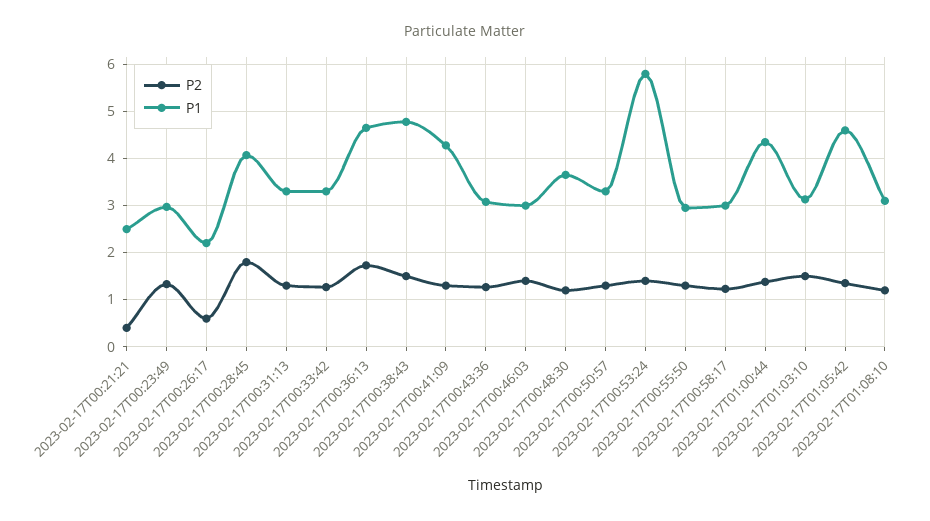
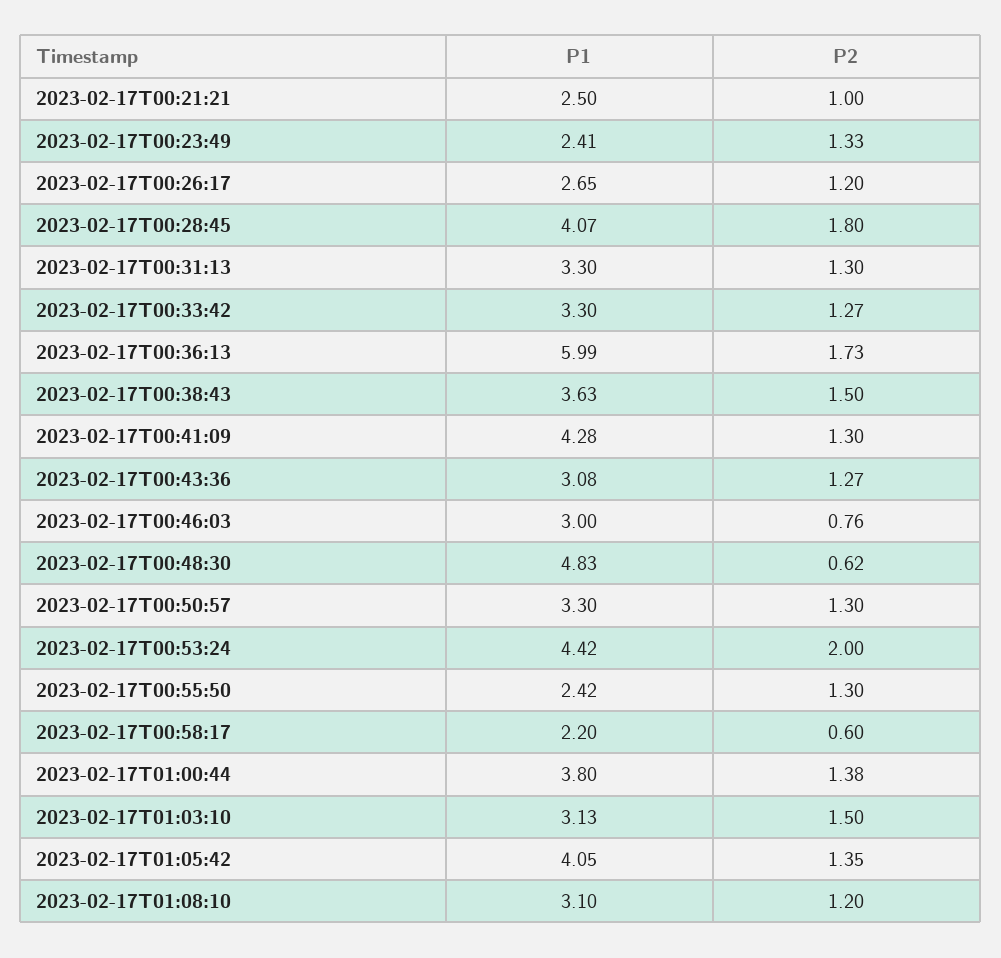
  {
    "P2": {
-     "2023-02-17T00:21:21": 0.4,
+     "2023-02-17T00:21:21": 1,
      "2023-02-17T00:23:49": 1.33,
-     "2023-02-17T00:26:17": 0.6,
+     "2023-02-17T00:26:17": 1.2,
      "2023-02-17T00:28:45": 1.8,
      "2023-02-17T00:31:13": 1.3,
      "2023-02-17T00:33:42": 1.27,
      "2023-02-17T00:36:13": 1.73,
      "2023-02-17T00:38:43": 1.5,
      "2023-02-17T00:41:09": 1.3,
      "2023-02-17T00:43:36": 1.27,
-     "2023-02-17T00:46:03": 1.4,
+     "2023-02-17T00:46:03": 0.76,
-     "2023-02-17T00:48:30": 1.2,
+     "2023-02-17T00:48:30": 0.62,
      "2023-02-17T00:50:57": 1.3,
-     "2023-02-17T00:53:24": 1.4,
+     "2023-02-17T00:53:24": 2,
      "2023-02-17T00:55:50": 1.3,
-     "2023-02-17T00:58:17": 1.2,
+     "2023-02-17T00:58:17": 0.6,
      "2023-02-17T01:00:44": 1.38,
      "2023-02-17T01:03:10": 1.5,
      "2023-02-17T01:05:42": 1.35,
      "2023-02-17T01:08:10": 1.2
    },
    "P1": {
      "2023-02-17T00:21:21": 2.5,
-     "2023-02-17T00:23:49": 3,
+     "2023-02-17T00:23:49": 2.41,
-     "2023-02-17T00:26:17": 2.2,
+     "2023-02-17T00:26:17": 2.65,
      "2023-02-17T00:28:45": 4.07,
      "2023-02-17T00:31:13": 3.3,
      "2023-02-17T00:33:42": 3.3,
-     "2023-02-17T00:36:13": 4.6,
+     "2023-02-17T00:36:13": 5.99,
-     "2023-02-17T00:38:43": 4.8,
+     "2023-02-17T00:38:43": 3.63,
      "2023-02-17T00:41:09": 4.28,
      "2023-02-17T00:43:36": 3.08,
      "2023-02-17T00:46:03": 3,
-     "2023-02-17T00:48:30": 3.6,
+     "2023-02-17T00:48:30": 4.83,
      "2023-02-17T00:50:57": 3.3,
-     "2023-02-17T00:53:24": 5.8,
+     "2023-02-17T00:53:24": 4.42,
-     "2023-02-17T00:55:50": 3,
+     "2023-02-17T00:55:50": 2.42,
-     "2023-02-17T00:58:17": 3,
+     "2023-02-17T00:58:17": 2.2,
-     "2023-02-17T01:00:44": 4.4,
+     "2023-02-17T01:00:44": 3.8,
      "2023-02-17T01:03:10": 3.13,
-     "2023-02-17T01:05:42": 4.6,
+     "2023-02-17T01:05:42": 4.05,
      "2023-02-17T01:08:10": 3.1
    }
  }

